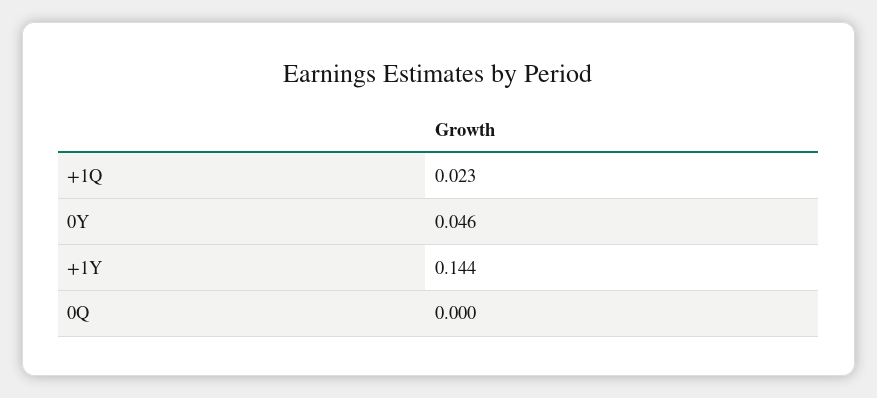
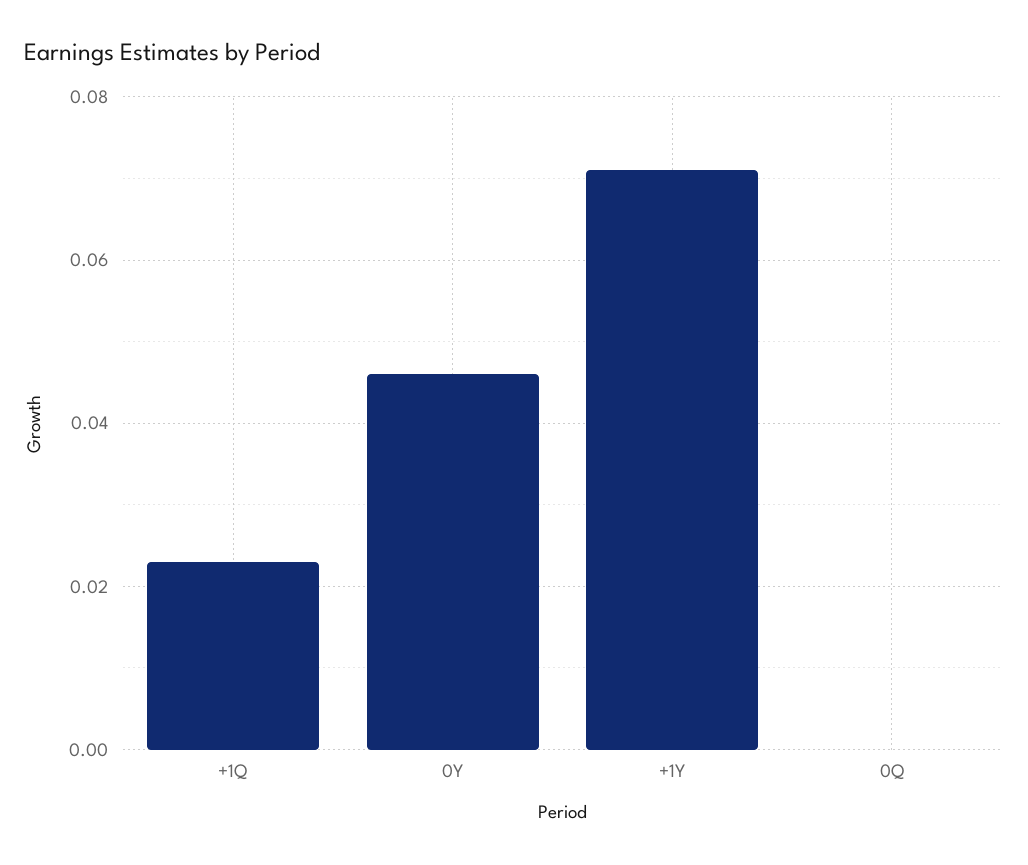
  {
    "+1Q": 0.023,
    "0Y": 0.046,
-   "+1Y": 0.144,
+   "+1Y": 0.07,
    "0Q": 0
  }

